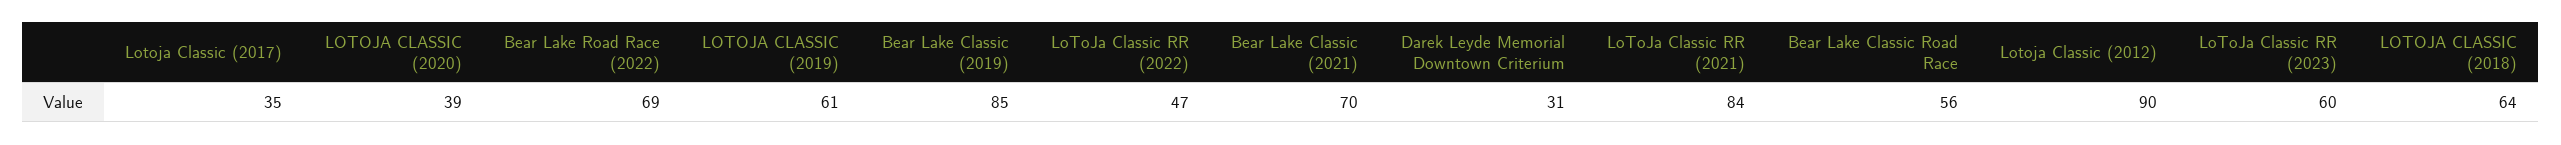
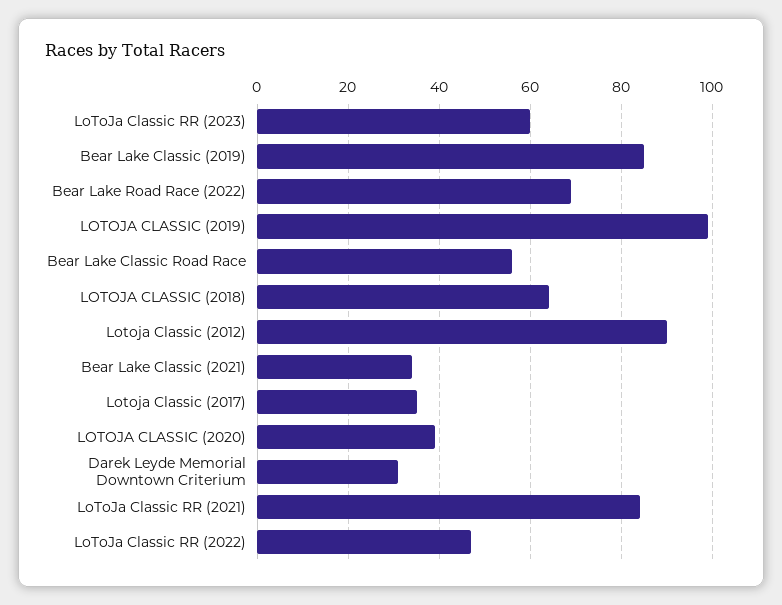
  {
    "Lotoja Classic (2017)": 35,
    "LOTOJA CLASSIC (2020)": 39,
    "Bear Lake Road Race (2022)": 69,
-   "LOTOJA CLASSIC (2019)": 61,
+   "LOTOJA CLASSIC (2019)": 100,
    "Bear Lake Classic (2019)": 85,
    "LoToJa Classic RR (2022)": 47,
-   "Bear Lake Classic (2021)": 70,
+   "Bear Lake Classic (2021)": 35,
    "Darek Leyde Memorial Downtown Criterium": 31,
    "LoToJa Classic RR (2021)": 84,
    "Bear Lake Classic Road Race": 56,
    "Lotoja Classic (2012)": 90,
    "LoToJa Classic RR (2023)": 60,
    "LOTOJA CLASSIC (2018)": 64
  }

